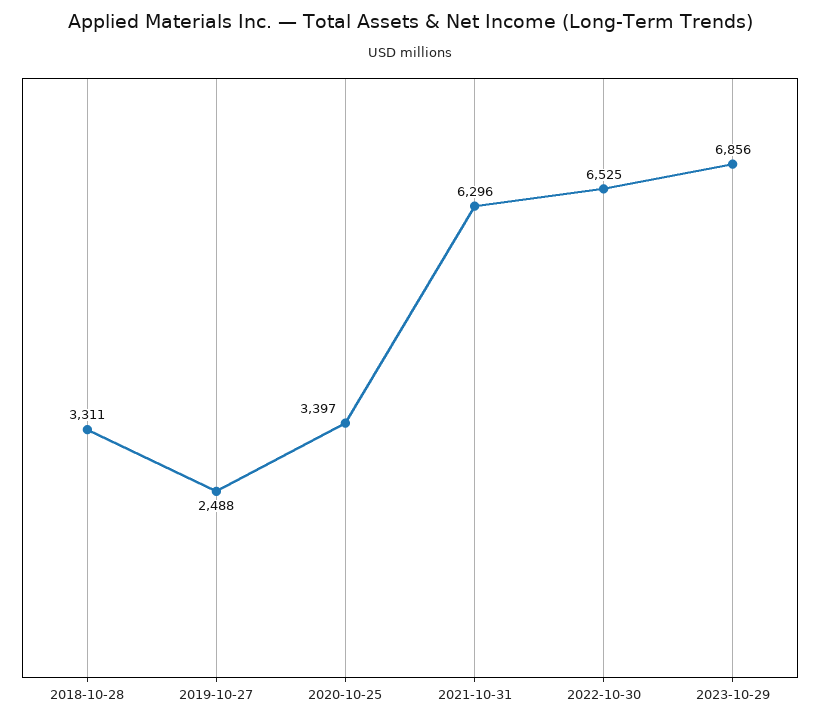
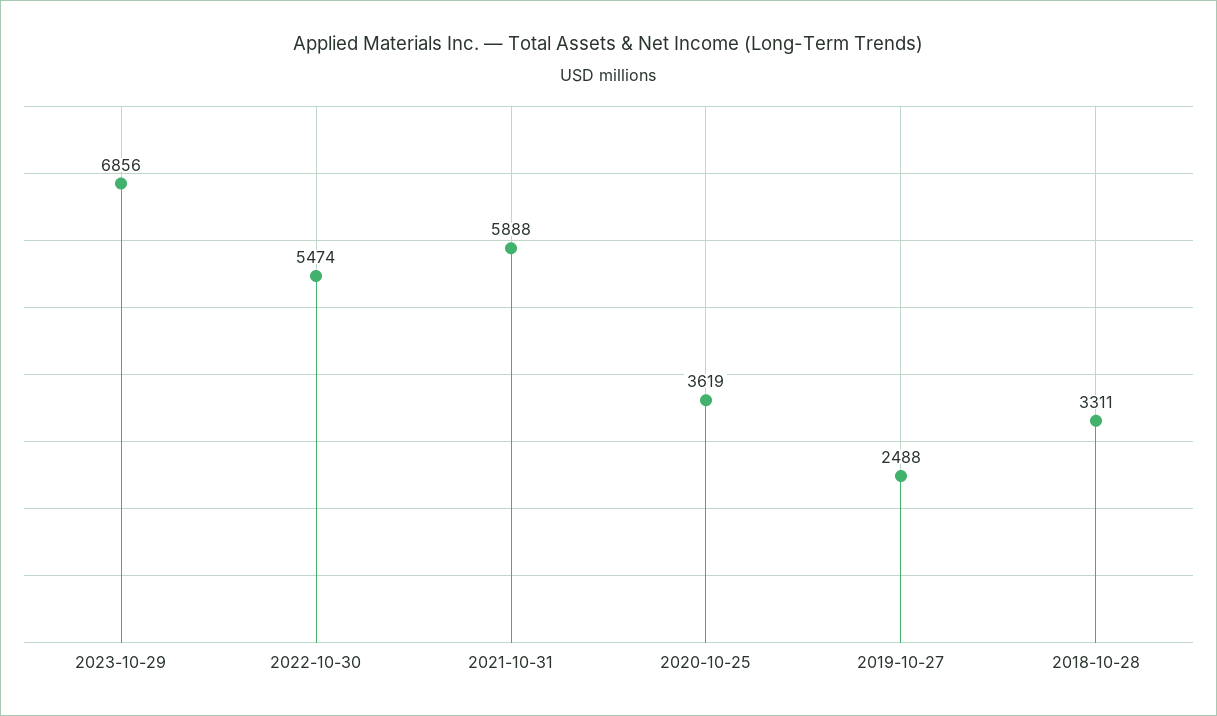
  {
    "2018-10-28": 3311,
    "2019-10-27": 2488,
-   "2020-10-25": 3397,
+   "2020-10-25": 3619,
-   "2021-10-31": 6296,
+   "2021-10-31": 5888,
-   "2022-10-30": 6525,
+   "2022-10-30": 5474,
    "2023-10-29": 6856
  }

